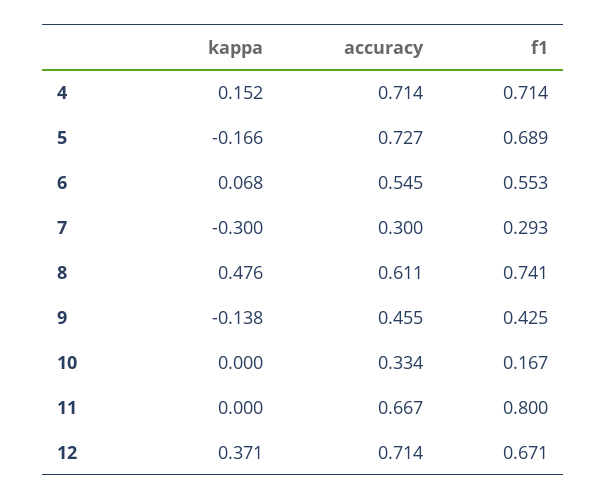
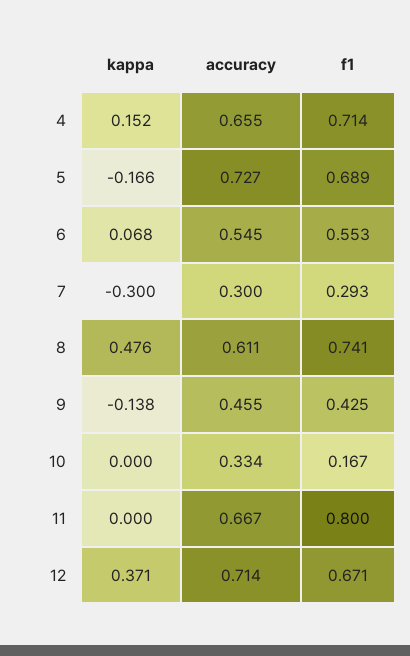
  {
    "kappa": {
      "4": 0.152,
      "5": -0.166,
      "6": 0.068,
      "7": -0.3,
      "8": 0.476,
      "9": -0.138,
      "10": 0,
      "11": 0,
      "12": 0.371
    },
    "accuracy": {
-     "4": 0.714,
+     "4": 0.655,
      "5": 0.727,
      "6": 0.545,
      "7": 0.3,
      "8": 0.611,
      "9": 0.455,
      "10": 0.334,
      "11": 0.667,
      "12": 0.714
    },
    "f1": {
      "4": 0.714,
      "5": 0.689,
      "6": 0.553,
      "7": 0.293,
      "8": 0.741,
      "9": 0.425,
      "10": 0.167,
      "11": 0.8,
      "12": 0.671
    }
  }

